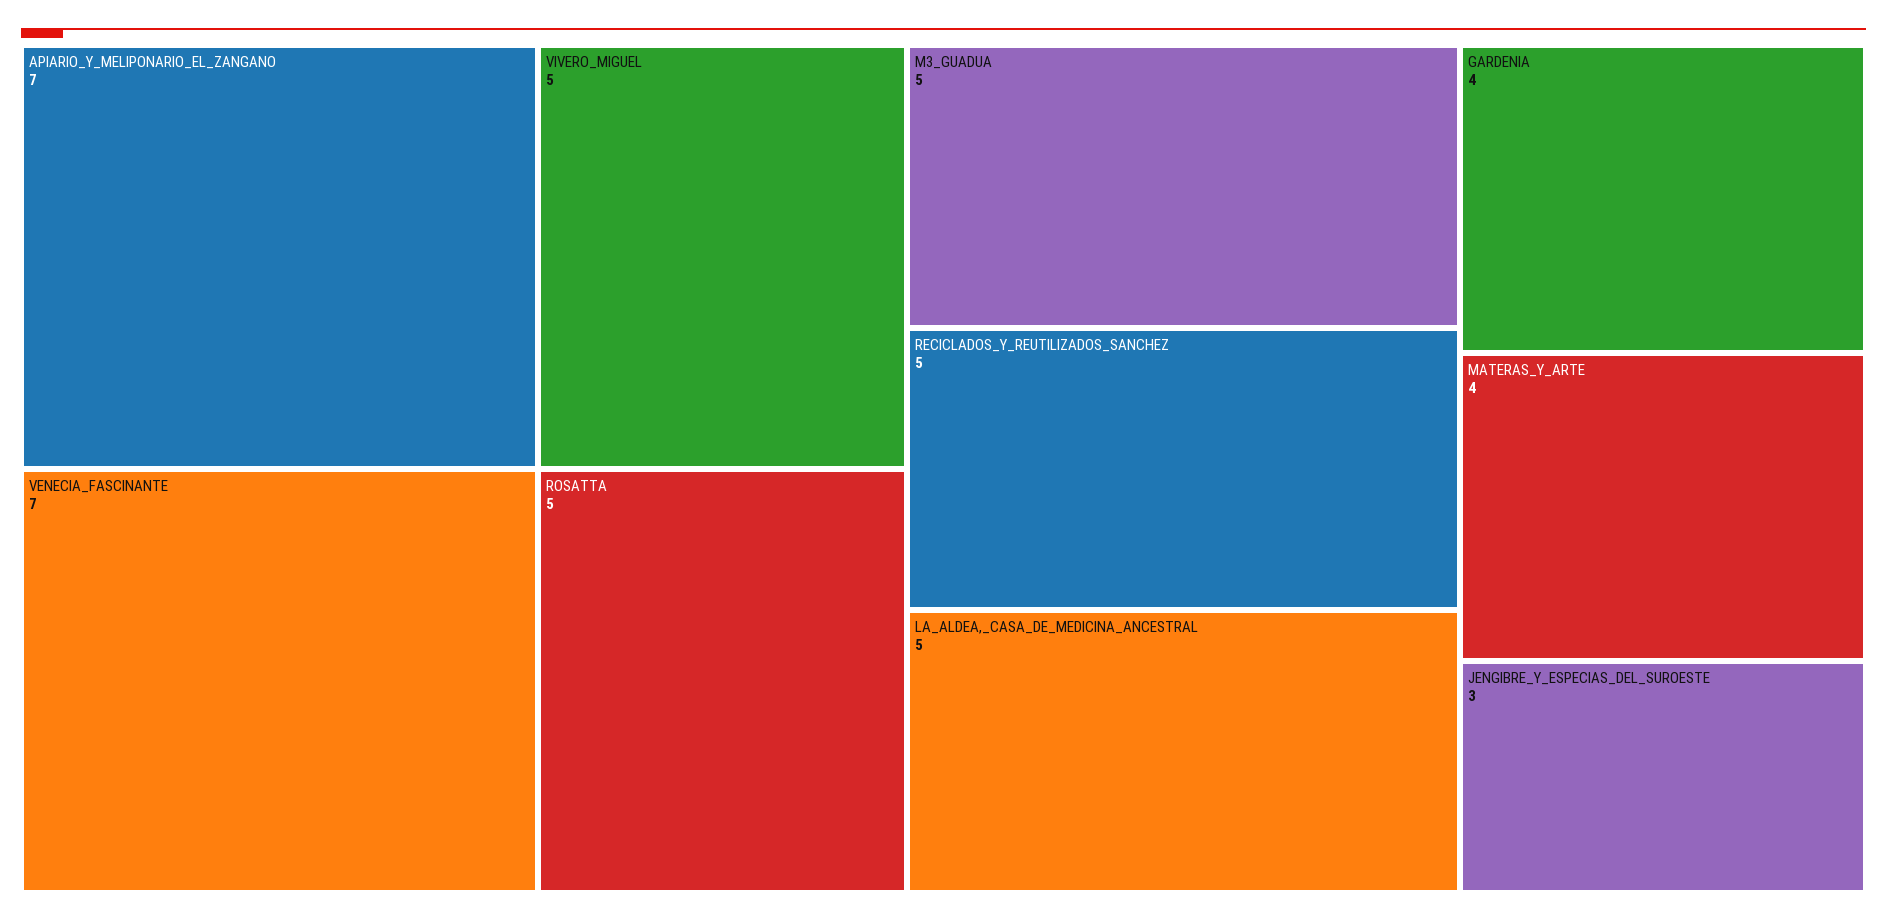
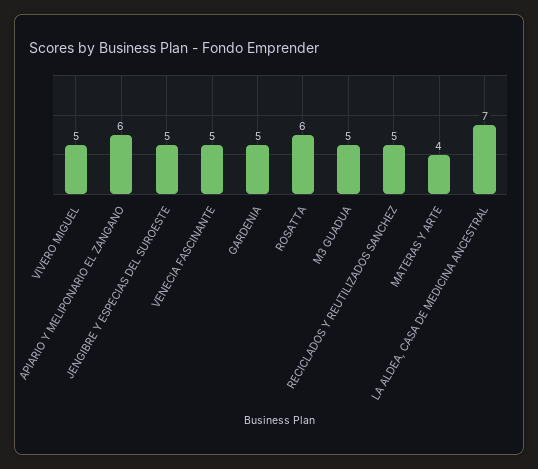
  {
-   "APIARIO_Y_MELIPONARIO_EL_ZANGANO": 7,
+   "APIARIO_Y_MELIPONARIO_EL_ZANGANO": 6,
-   "VENECIA_FASCINANTE": 7,
+   "VENECIA_FASCINANTE": 5,
    "VIVERO_MIGUEL": 5,
-   "ROSATTA": 5,
+   "ROSATTA": 6,
    "M3_GUADUA": 5,
    "RECICLADOS_Y_REUTILIZADOS_SANCHEZ": 5,
-   "LA_ALDEA,_CASA_DE_MEDICINA_ANCESTRAL": 5,
+   "LA_ALDEA,_CASA_DE_MEDICINA_ANCESTRAL": 7,
-   "GARDENIA": 4,
+   "GARDENIA": 5,
    "MATERAS_Y_ARTE": 4,
-   "JENGIBRE_Y_ESPECIAS_DEL_SUROESTE": 3
+   "JENGIBRE_Y_ESPECIAS_DEL_SUROESTE": 5
  }

